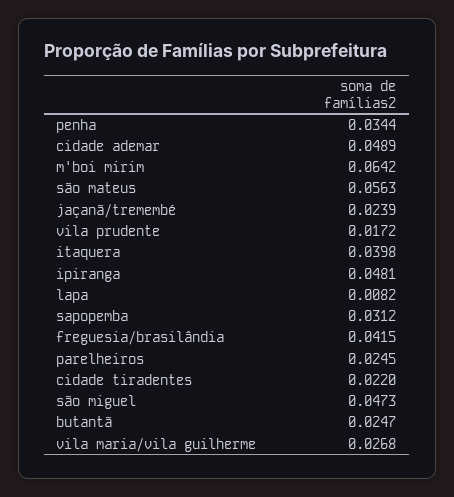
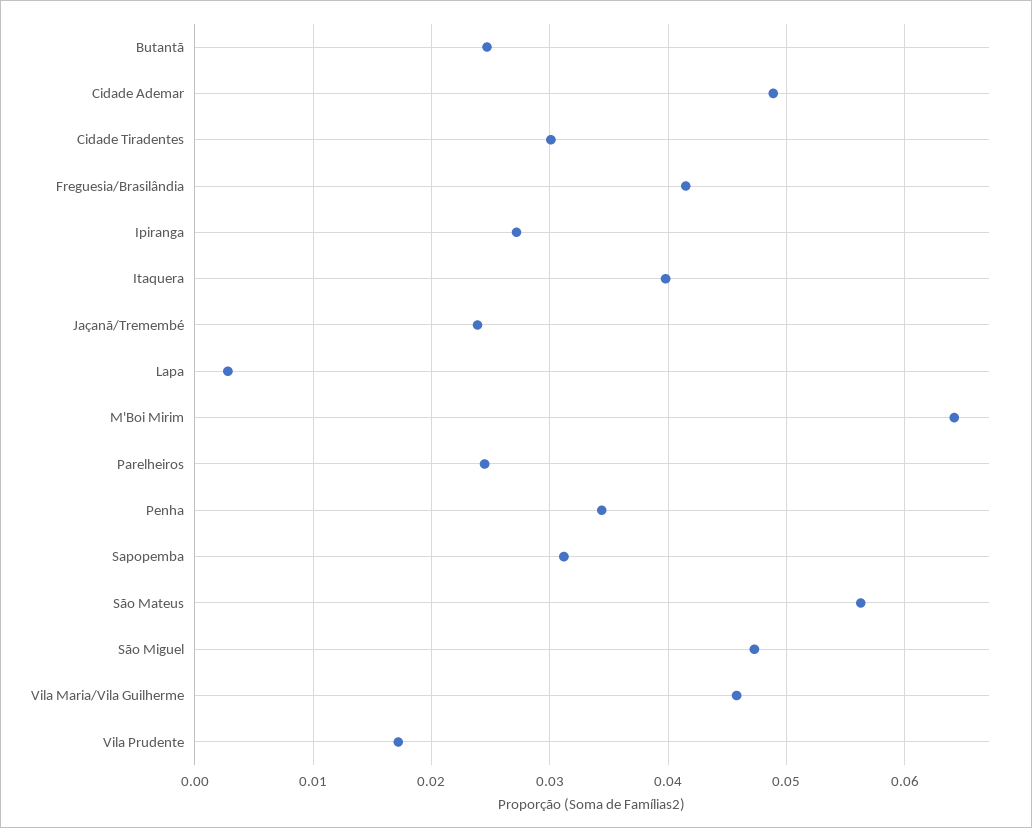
  {
    "penha": 0.0344,
    "cidade ademar": 0.0489,
    "m'boi mirim": 0.0642,
    "são mateus": 0.0563,
    "jaçanã/tremembé": 0.0239,
    "vila prudente": 0.0172,
    "itaquera": 0.0398,
-   "ipiranga": 0.0481,
+   "ipiranga": 0.027,
-   "lapa": 0.0082,
+   "lapa": 0.003,
    "sapopemba": 0.0312,
    "freguesia/brasilândia": 0.0415,
    "parelheiros": 0.0245,
-   "cidade tiradentes": 0.022,
+   "cidade tiradentes": 0.03,
    "são miguel": 0.0473,
    "butantã": 0.0247,
-   "vila maria/vila guilherme": 0.0268
+   "vila maria/vila guilherme": 0.046
  }

